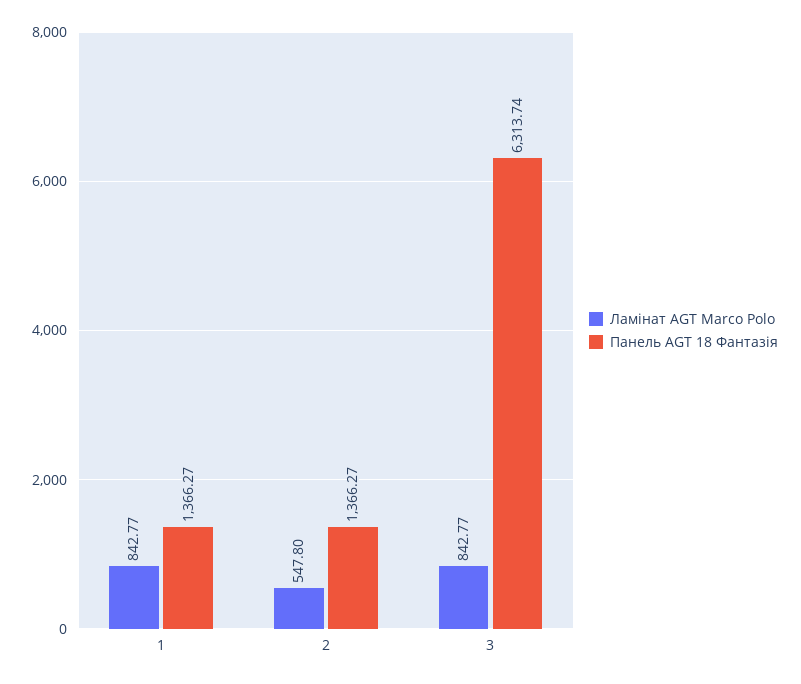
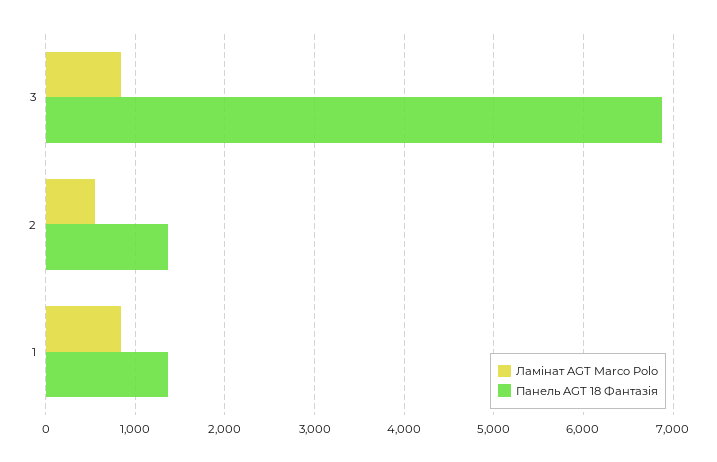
  {
    "Ламінат AGT Marco Polo": {
      "1": 842.77,
      "2": 547.8,
      "3": 842.77
    },
    "Панель AGT 18 Фантазія": {
      "1": 1366.27,
      "2": 1366.27,
-     "3": 6313.74
+     "3": 6900
    }
  }

